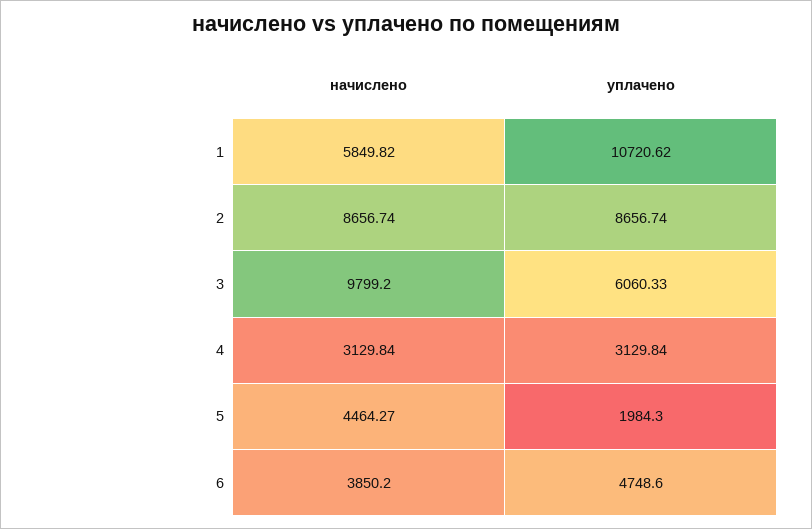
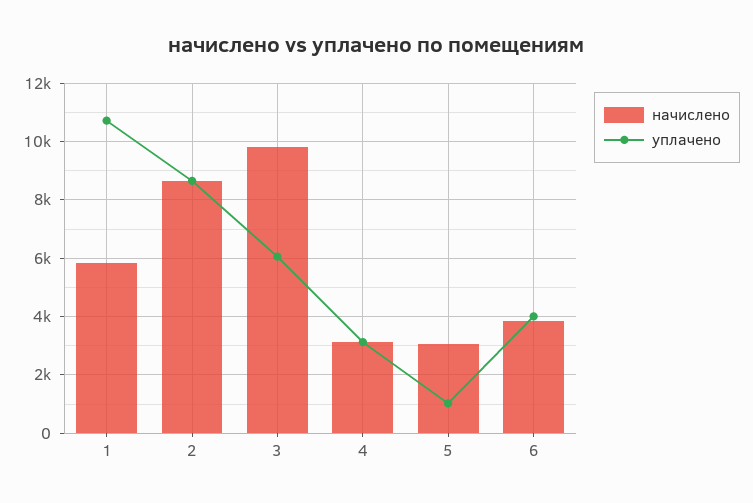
  {
    "начислено": {
      "1": 5849.82,
      "2": 8656.74,
      "3": 9799.2,
      "4": 3129.84,
-     "5": 4464.27,
+     "5": 3000,
      "6": 3850.2
    },
    "уплачено": {
      "1": 10720.62,
      "2": 8656.74,
      "3": 6060.33,
      "4": 3129.84,
-     "5": 1984.3,
+     "5": 1000,
-     "6": 4748.6
+     "6": 4000
    }
  }

